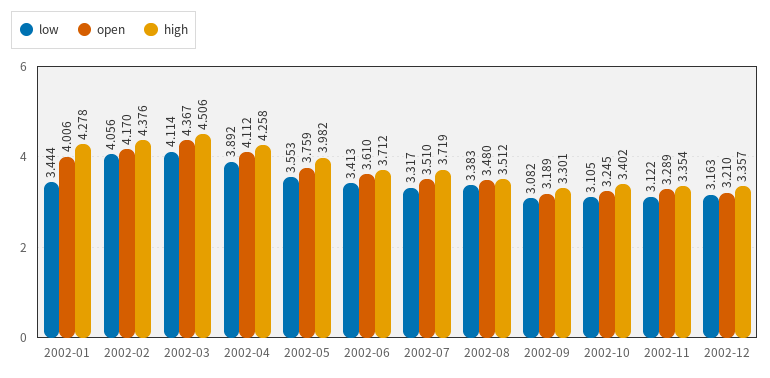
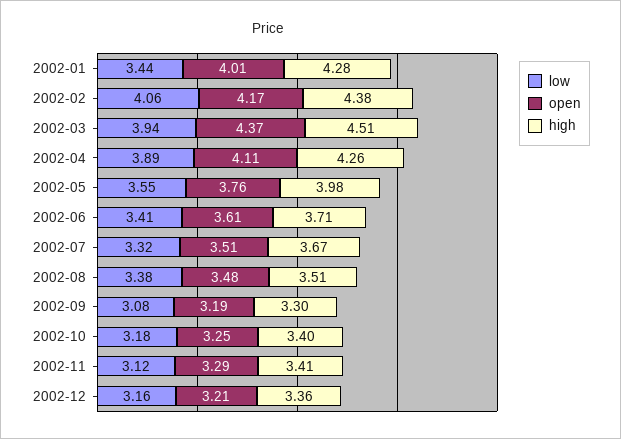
  {
    "low": {
      "2002-01": 3.444,
      "2002-02": 4.056,
-     "2002-03": 4.114,
+     "2002-03": 3.94,
      "2002-04": 3.892,
      "2002-05": 3.553,
      "2002-06": 3.413,
      "2002-07": 3.317,
      "2002-08": 3.383,
      "2002-09": 3.082,
-     "2002-10": 3.105,
+     "2002-10": 3.18,
      "2002-11": 3.122,
      "2002-12": 3.163
    },
    "open": {
      "2002-01": 4.006,
      "2002-02": 4.17,
      "2002-03": 4.367,
      "2002-04": 4.112,
      "2002-05": 3.759,
      "2002-06": 3.61,
      "2002-07": 3.51,
      "2002-08": 3.48,
      "2002-09": 3.189,
      "2002-10": 3.245,
      "2002-11": 3.289,
      "2002-12": 3.21
    },
    "high": {
      "2002-01": 4.278,
      "2002-02": 4.376,
      "2002-03": 4.506,
      "2002-04": 4.258,
      "2002-05": 3.982,
      "2002-06": 3.712,
-     "2002-07": 3.719,
+     "2002-07": 3.67,
      "2002-08": 3.512,
      "2002-09": 3.301,
      "2002-10": 3.402,
-     "2002-11": 3.354,
+     "2002-11": 3.41,
      "2002-12": 3.357
    }
  }

